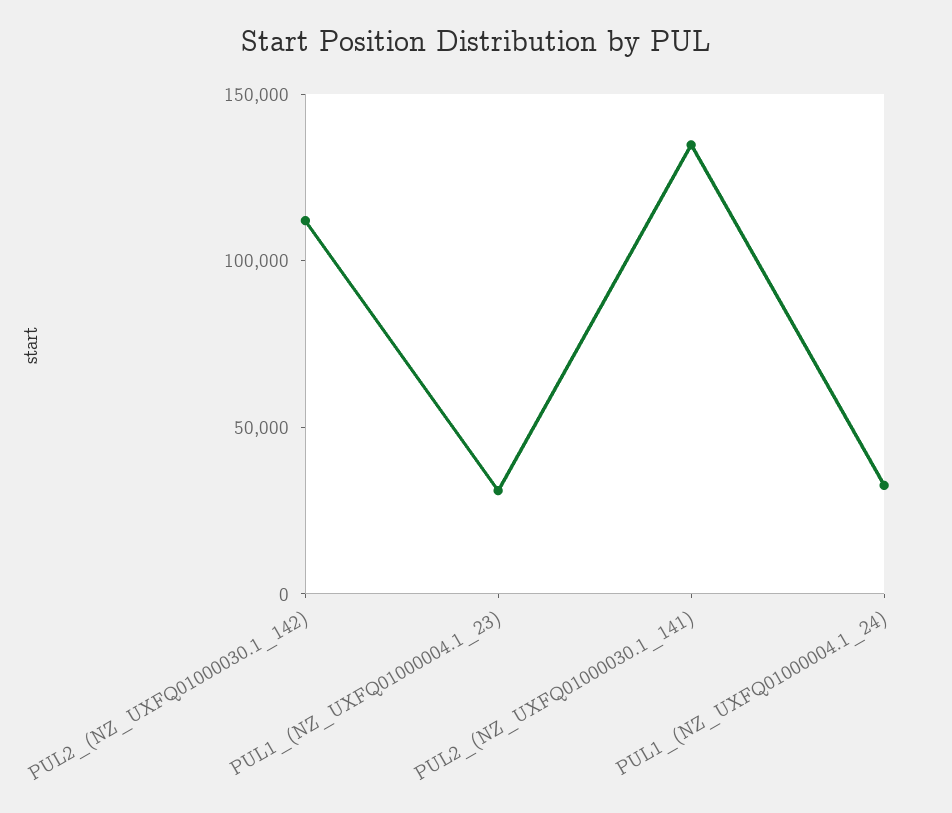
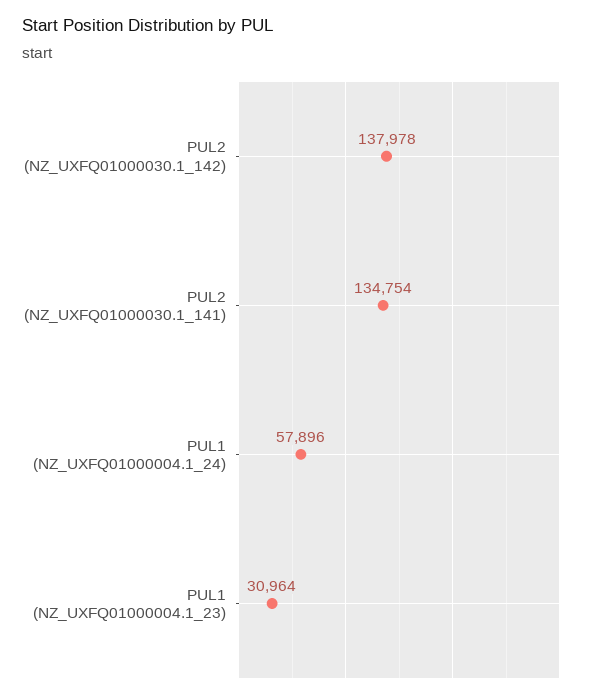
  {
-   "PUL2_(NZ_UXFQ01000030.1_142)": 110000,
+   "PUL2_(NZ_UXFQ01000030.1_142)": 137978,
    "PUL1_(NZ_UXFQ01000004.1_23)": 30964,
    "PUL2_(NZ_UXFQ01000030.1_141)": 134754,
-   "PUL1_(NZ_UXFQ01000004.1_24)": 30000
+   "PUL1_(NZ_UXFQ01000004.1_24)": 57896
  }

